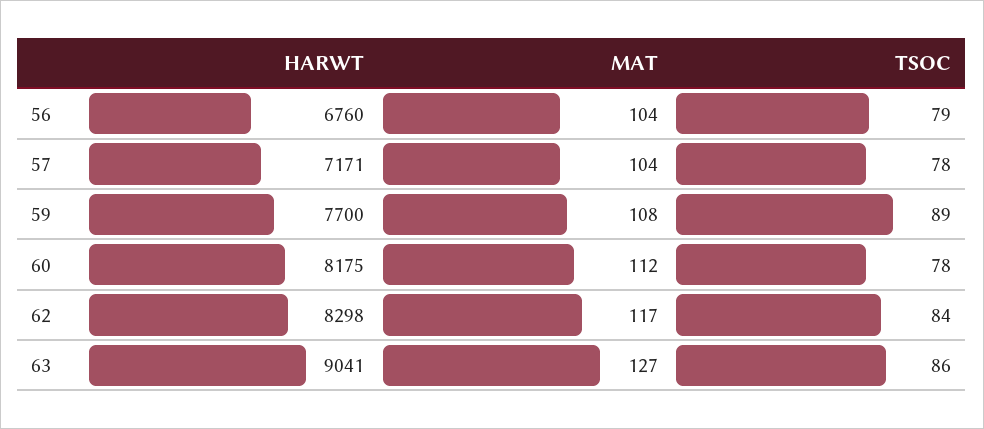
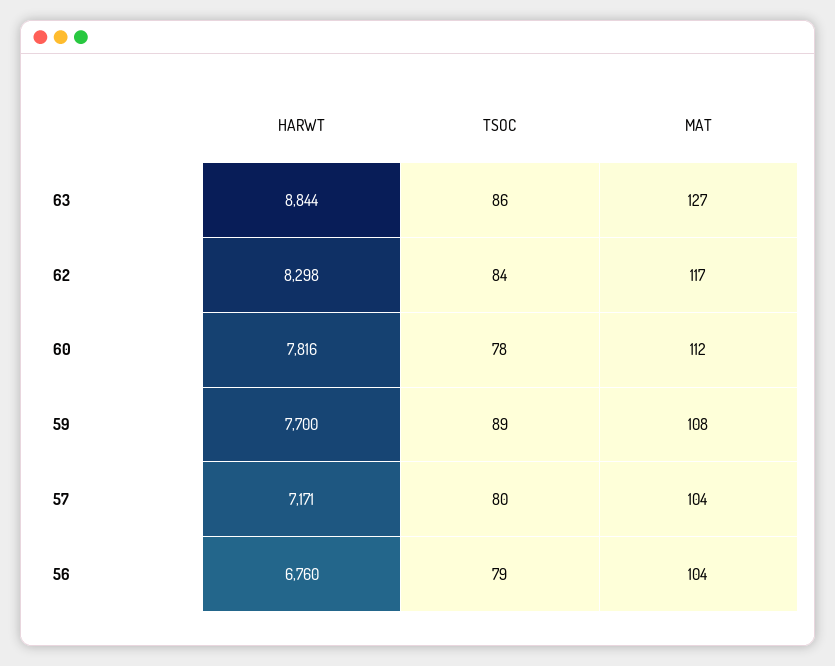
  {
    "HARWT": {
      "56": 6760,
      "57": 7171,
      "59": 7700,
-     "60": 8175,
+     "60": 7816,
      "62": 8298,
-     "63": 9041
+     "63": 8844
    },
    "MAT": {
      "56": 104,
      "57": 104,
      "59": 108,
      "60": 112,
      "62": 117,
      "63": 127
    },
    "TSOC": {
      "56": 79,
-     "57": 78,
+     "57": 80,
      "59": 89,
      "60": 78,
      "62": 84,
      "63": 86
    }
  }

